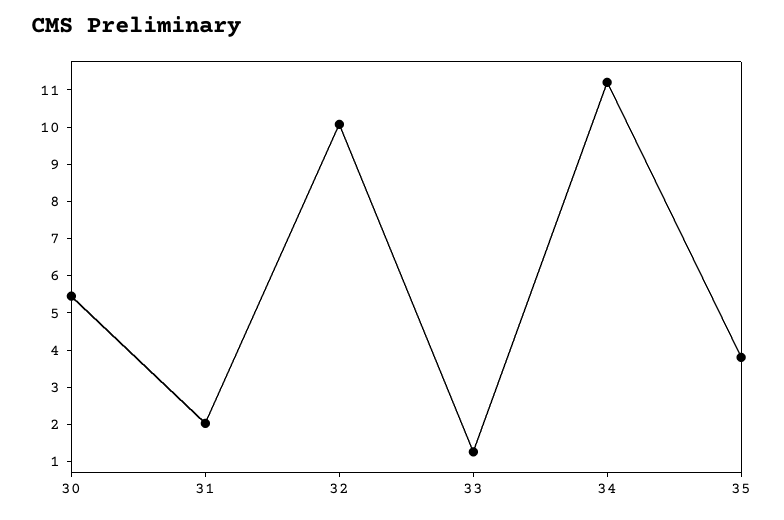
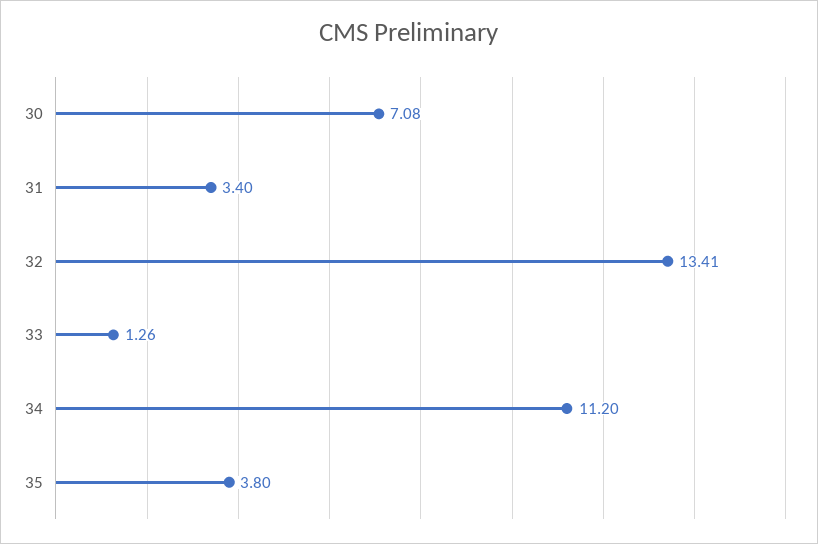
  {
-   "30": 5.5,
+   "30": 7.08,
-   "31": 2,
+   "31": 3.4,
-   "32": 10,
+   "32": 13.41,
    "33": 1.26,
    "34": 11.2,
    "35": 3.8
  }

